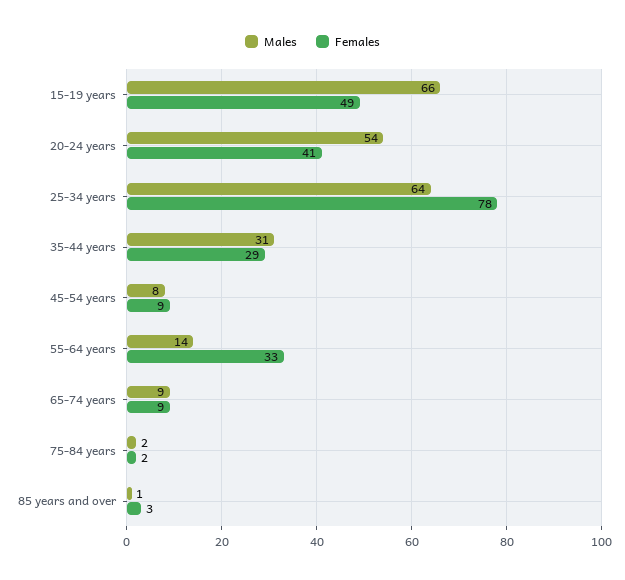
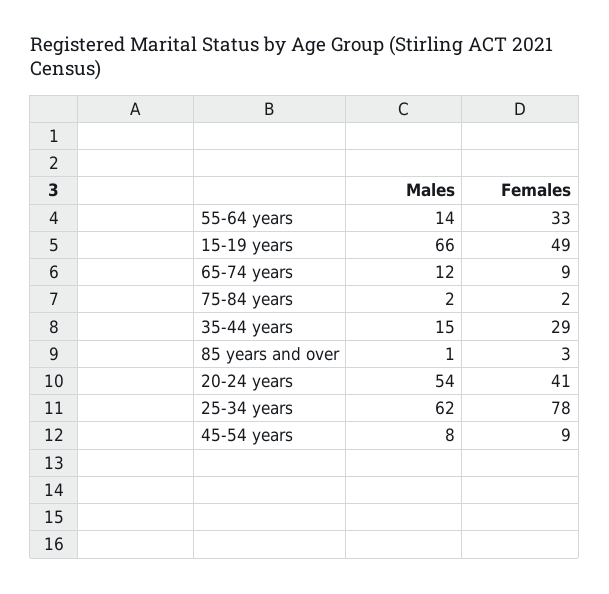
  {
    "Males": {
      "15-19 years": 66,
      "20-24 years": 54,
-     "25-34 years": 64,
+     "25-34 years": 62,
-     "35-44 years": 31,
+     "35-44 years": 15,
      "45-54 years": 8,
      "55-64 years": 14,
-     "65-74 years": 9,
+     "65-74 years": 12,
      "75-84 years": 2,
      "85 years and over": 1
    },
    "Females": {
      "15-19 years": 49,
      "20-24 years": 41,
      "25-34 years": 78,
      "35-44 years": 29,
      "45-54 years": 9,
      "55-64 years": 33,
      "65-74 years": 9,
      "75-84 years": 2,
      "85 years and over": 3
    }
  }

